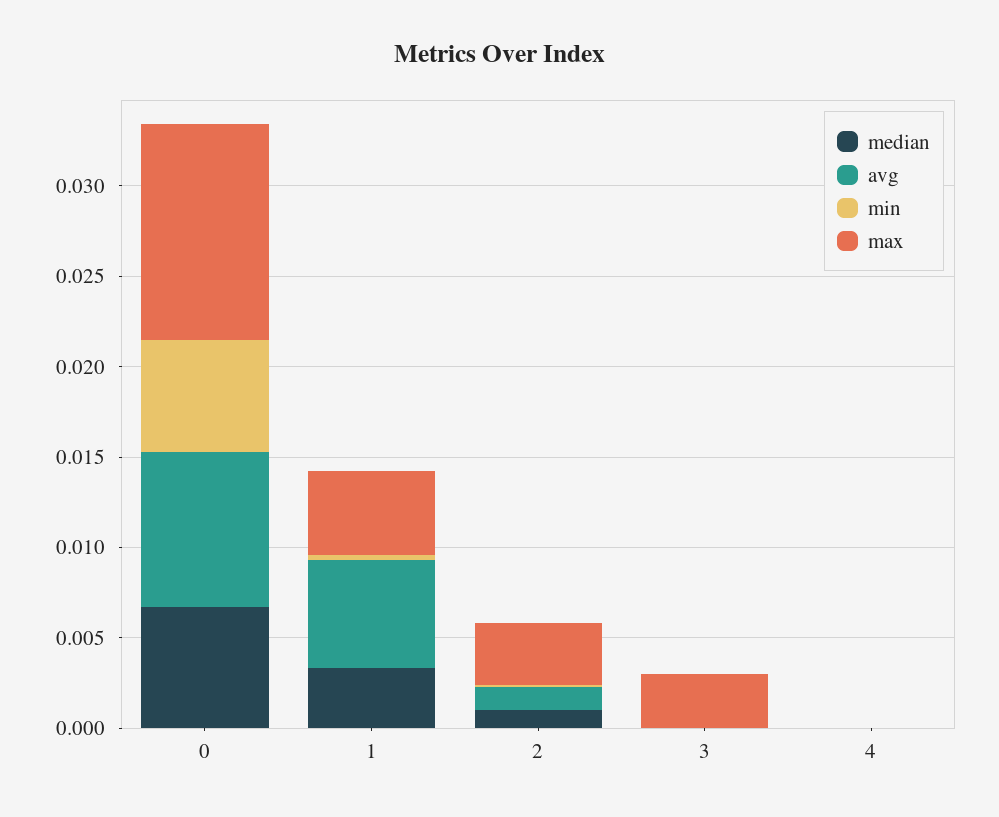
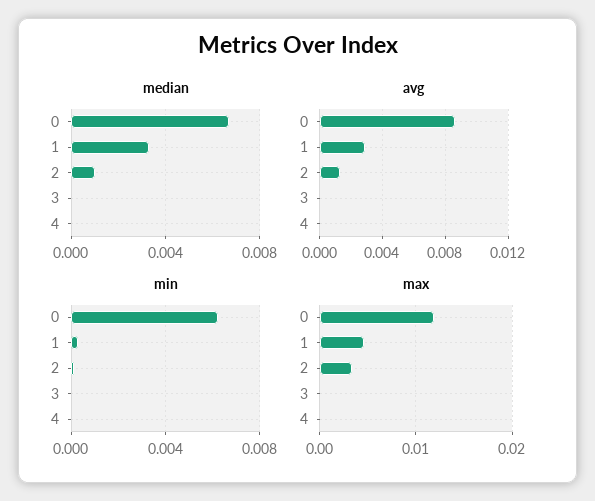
  {
    "median": {
      "0": 0.0065,
      "1": 0.0035,
      "2": 0.001,
      "3": 0,
      "4": 0
    },
    "avg": {
      "0": 0.0085,
-     "1": 0.006,
+     "1": 0.003,
      "2": 0.0015,
      "3": 0,
      "4": 0
    },
    "min": {
      "0": 0.006,
      "1": 0.0005,
      "2": 0,
      "3": 0,
      "4": 0
    },
    "max": {
      "0": 0.012,
      "1": 0.005,
      "2": 0.003,
-     "3": 0.003,
+     "3": 0,
      "4": 0
    }
  }

